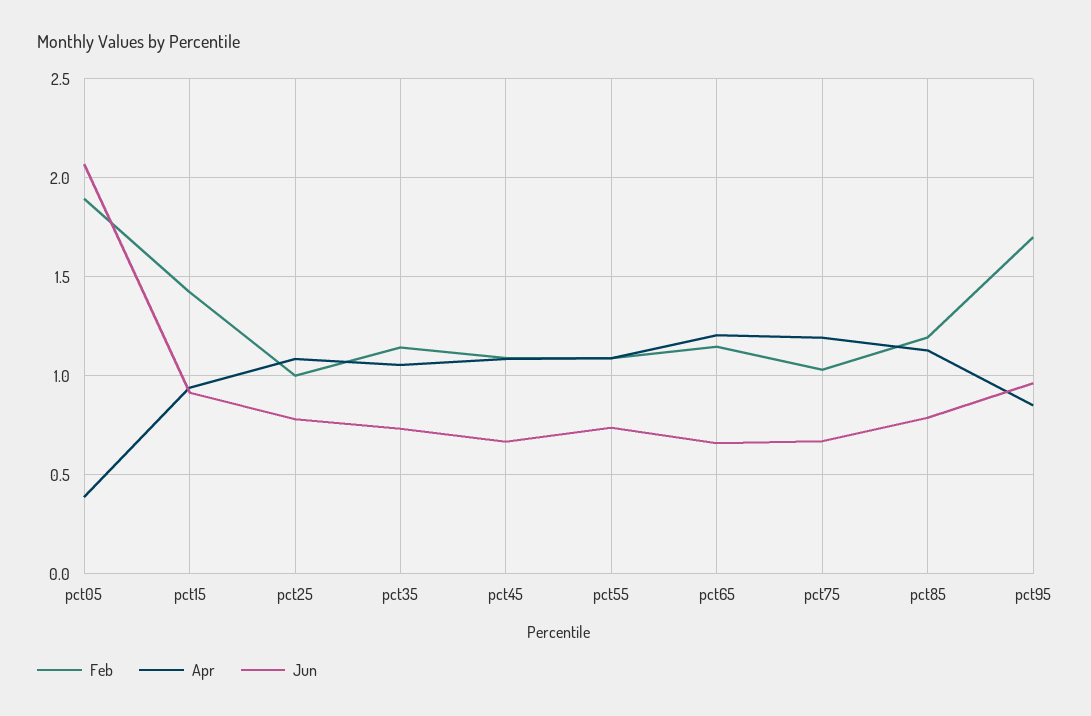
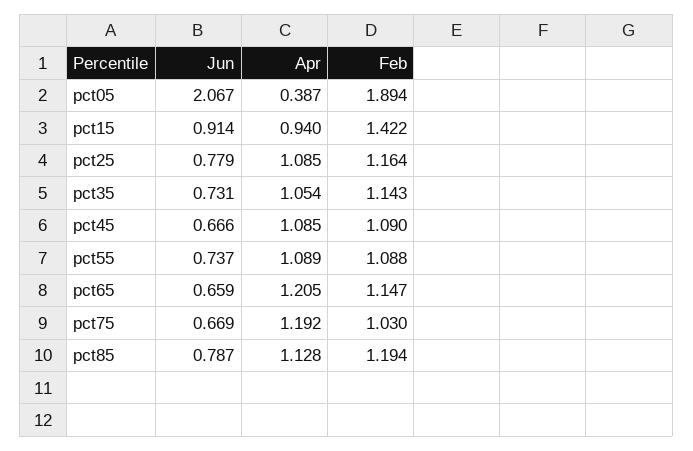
  {
    "Feb": {
      "pct05": 1.894,
      "pct15": 1.422,
-     "pct25": 1,
+     "pct25": 1.164,
      "pct35": 1.143,
      "pct45": 1.09,
      "pct55": 1.088,
      "pct65": 1.147,
      "pct75": 1.03,
-     "pct85": 1.194,
+     "pct85": 1.194
-     "pct95": 1.7
    },
    "Apr": {
      "pct05": 0.387,
      "pct15": 0.94,
      "pct25": 1.085,
      "pct35": 1.054,
      "pct45": 1.085,
      "pct55": 1.089,
      "pct65": 1.205,
      "pct75": 1.192,
-     "pct85": 1.128,
+     "pct85": 1.128
-     "pct95": 0.85
    },
    "Jun": {
      "pct05": 2.067,
      "pct15": 0.914,
      "pct25": 0.779,
      "pct35": 0.731,
      "pct45": 0.666,
      "pct55": 0.737,
      "pct65": 0.659,
      "pct75": 0.669,
-     "pct85": 0.787,
+     "pct85": 0.787
-     "pct95": 0.95
    }
  }

